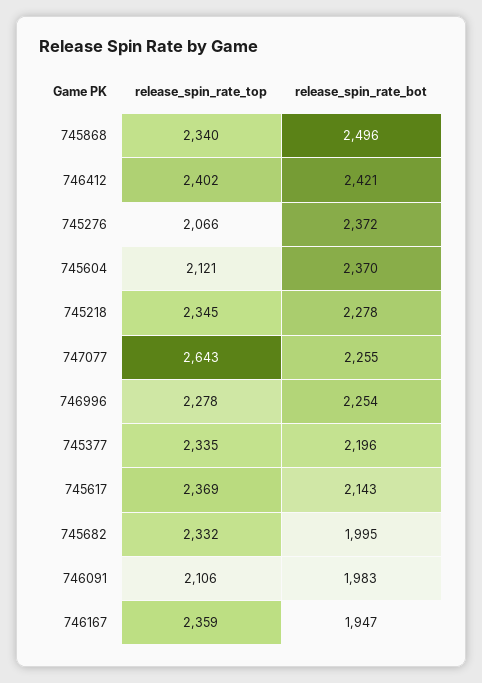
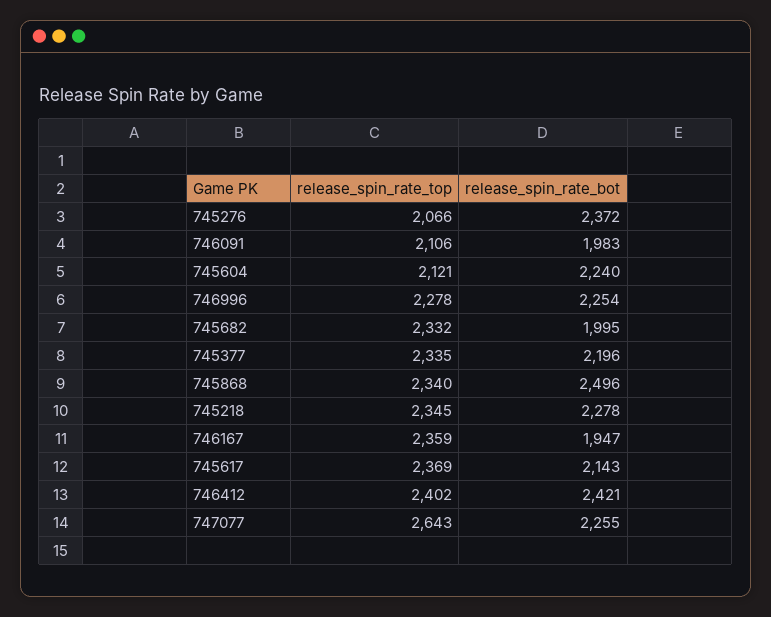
  {
    "release_spin_rate_top": {
      "745868": 2340,
      "746412": 2402,
      "745276": 2066,
      "745604": 2121,
      "745218": 2345,
      "747077": 2643,
      "746996": 2278,
      "745377": 2335,
      "745617": 2369,
      "745682": 2332,
      "746091": 2106,
      "746167": 2359
    },
    "release_spin_rate_bot": {
      "745868": 2496,
      "746412": 2421,
      "745276": 2372,
-     "745604": 2370,
+     "745604": 2240,
      "745218": 2278,
      "747077": 2255,
      "746996": 2254,
      "745377": 2196,
      "745617": 2143,
      "745682": 1995,
      "746091": 1983,
      "746167": 1947
    }
  }

